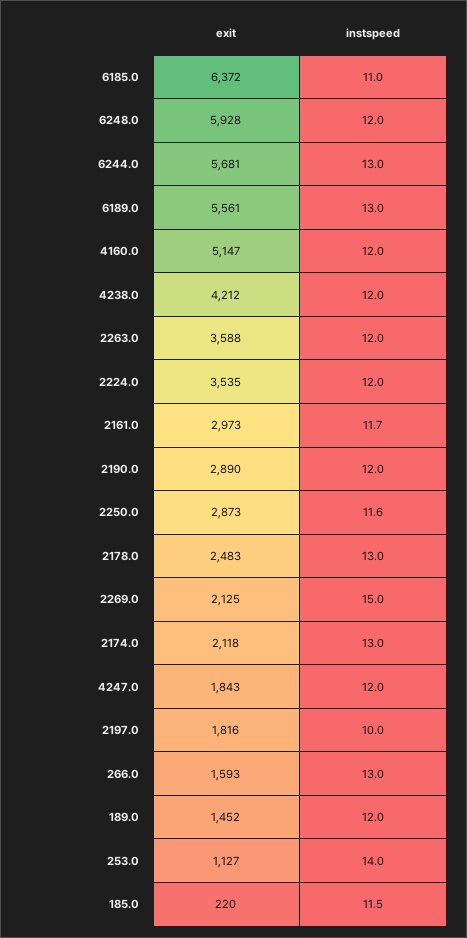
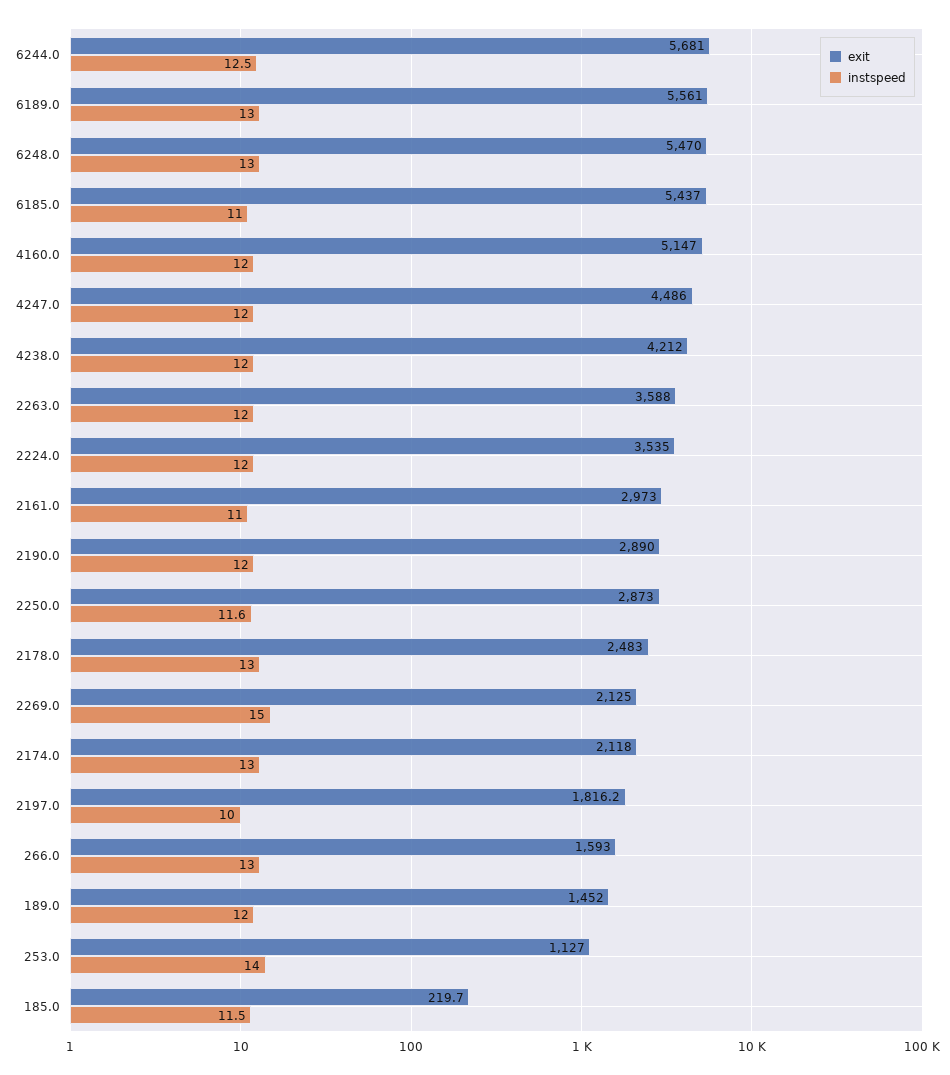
  {
    "exit": {
-     "6185.0": 6372,
+     "6185.0": 5437,
-     "6248.0": 5928,
+     "6248.0": 5470,
      "6244.0": 5681,
      "6189.0": 5561,
      "4160.0": 5147,
      "4238.0": 4212,
      "2263.0": 3588,
      "2224.0": 3535,
      "2161.0": 2973,
      "2190.0": 2890,
      "2250.0": 2873,
      "2178.0": 2483,
      "2269.0": 2125,
      "2174.0": 2118,
-     "4247.0": 1843,
+     "4247.0": 4486,
      "2197.0": 1816.2,
      "266.0": 1593,
      "189.0": 1452,
      "253.0": 1127,
      "185.0": 219.7
    },
    "instspeed": {
      "6185.0": 11,
-     "6248.0": 12,
+     "6248.0": 13,
-     "6244.0": 13,
+     "6244.0": 12.5,
      "6189.0": 13,
      "4160.0": 12,
      "4238.0": 12,
      "2263.0": 12,
      "2224.0": 12,
-     "2161.0": 11.7,
+     "2161.0": 11,
      "2190.0": 12,
      "2250.0": 11.6,
      "2178.0": 13,
      "2269.0": 15,
      "2174.0": 13,
      "4247.0": 12,
      "2197.0": 10,
      "266.0": 13,
      "189.0": 12,
      "253.0": 14,
      "185.0": 11.5
    }
  }

